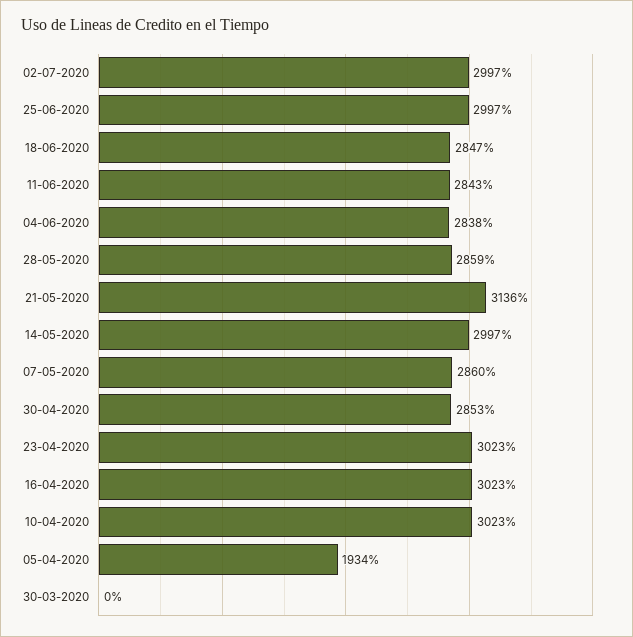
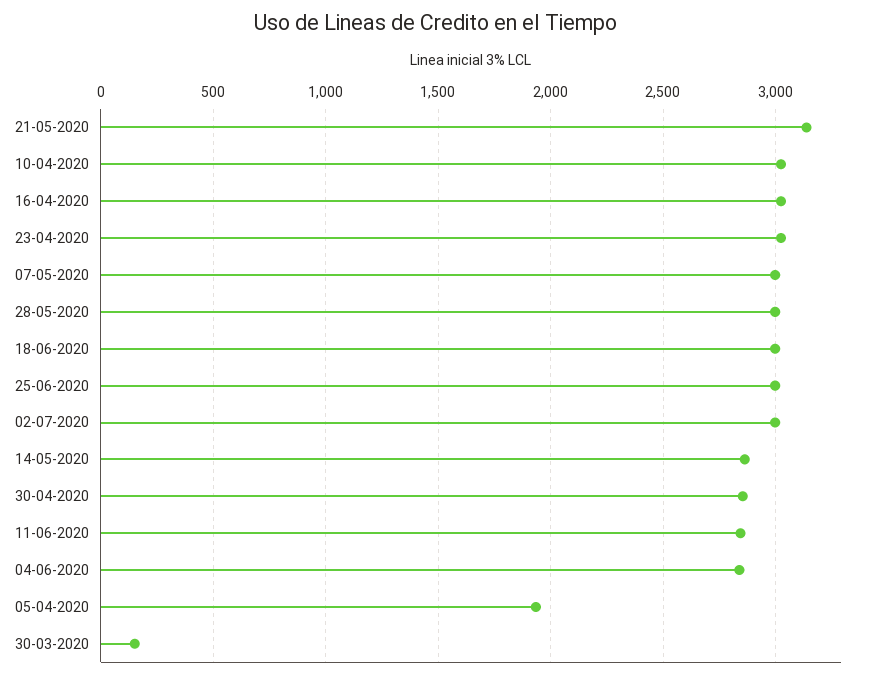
  {
    "02-07-2020": 2997,
    "25-06-2020": 2997,
-   "18-06-2020": 2847,
+   "18-06-2020": 3000,
    "11-06-2020": 2843,
    "04-06-2020": 2838,
-   "28-05-2020": 2859,
+   "28-05-2020": 3000,
    "21-05-2020": 3136,
-   "14-05-2020": 2997,
+   "14-05-2020": 2850,
-   "07-05-2020": 2860,
+   "07-05-2020": 3000,
    "30-04-2020": 2853,
    "23-04-2020": 3023,
    "16-04-2020": 3023,
    "10-04-2020": 3023,
    "05-04-2020": 1934,
-   "30-03-2020": 0
+   "30-03-2020": 150
  }

